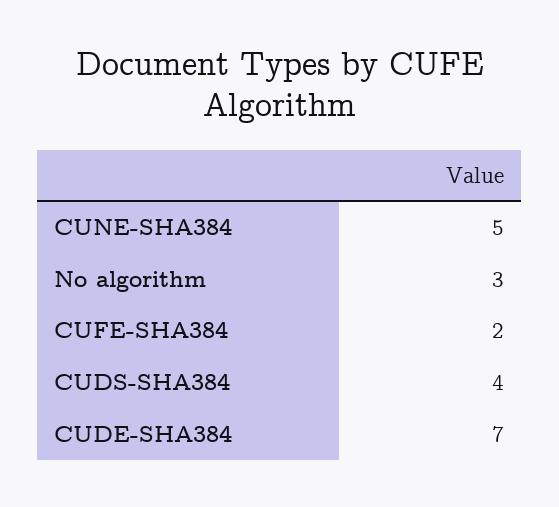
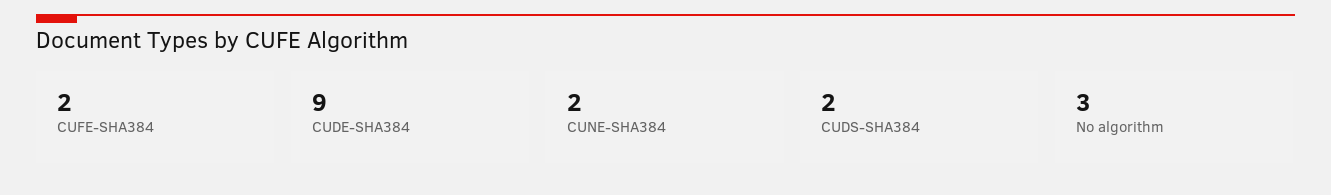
  {
-   "CUNE-SHA384": 5,
+   "CUNE-SHA384": 2,
    "No algorithm": 3,
    "CUFE-SHA384": 2,
-   "CUDS-SHA384": 4,
+   "CUDS-SHA384": 2,
-   "CUDE-SHA384": 7
+   "CUDE-SHA384": 9
  }

